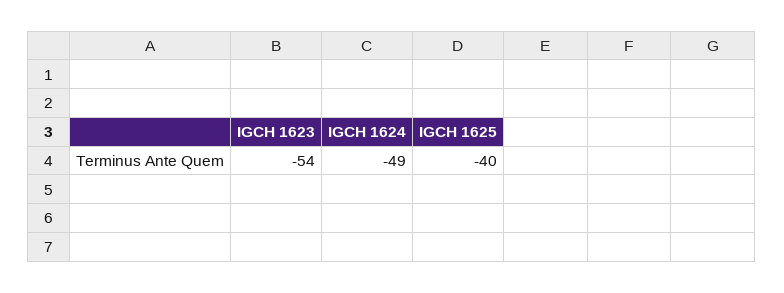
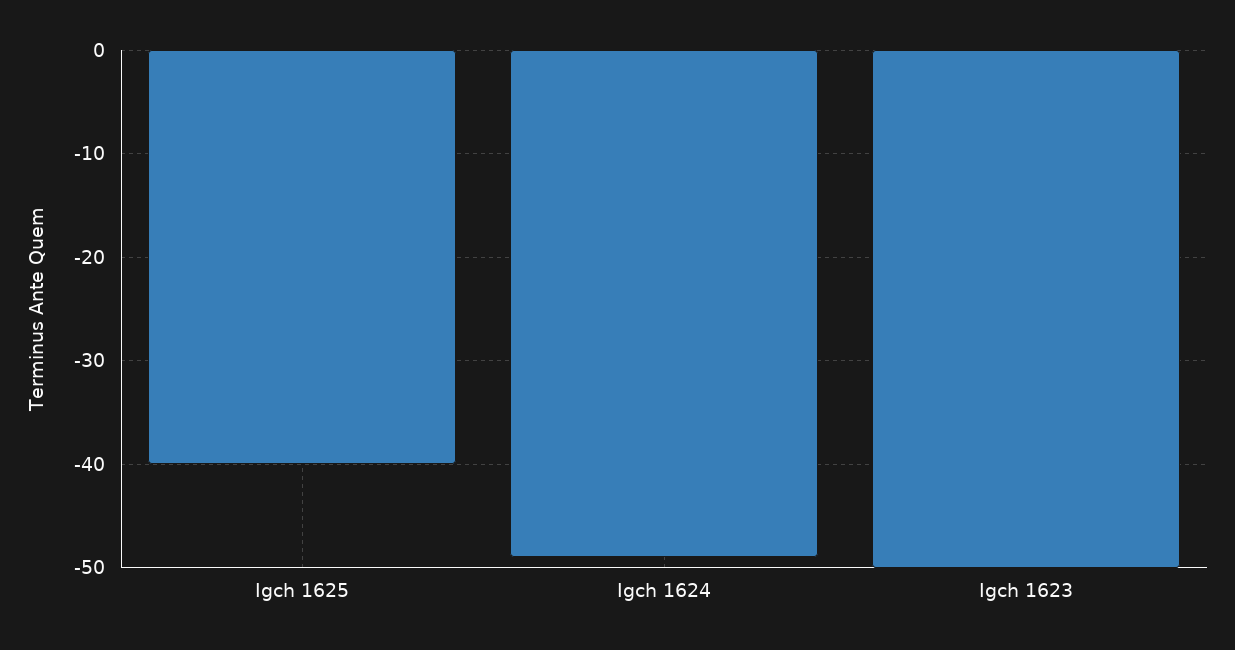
  {
-   "IGCH 1623": -54,
+   "IGCH 1623": -50,
    "IGCH 1624": -49,
    "IGCH 1625": -40
  }

